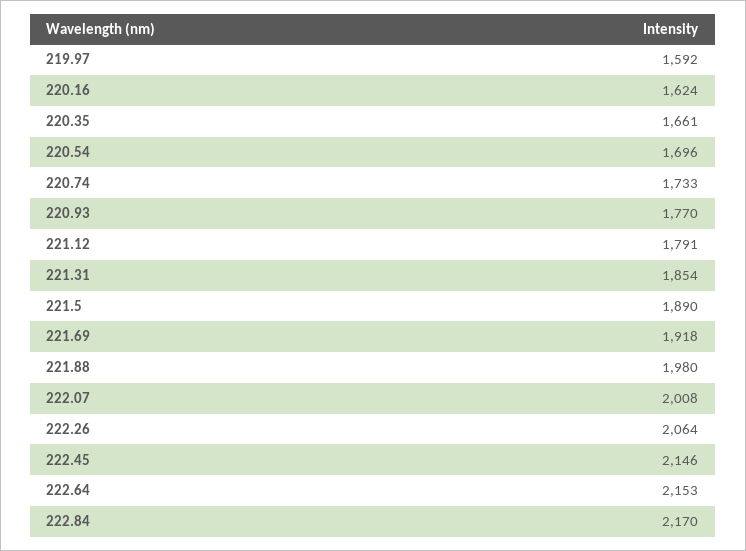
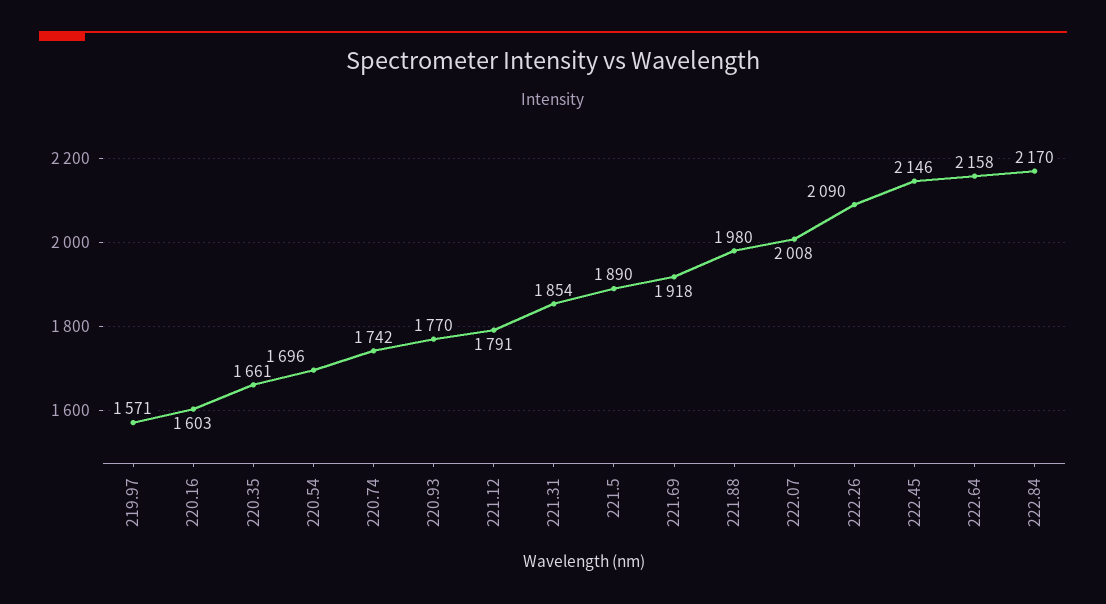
  {
-   "219.97": 1592,
+   "219.97": 1571,
-   "220.16": 1624,
+   "220.16": 1603,
    "220.35": 1661,
    "220.54": 1696,
-   "220.74": 1733,
+   "220.74": 1742,
    "220.93": 1770,
    "221.12": 1791,
    "221.31": 1854,
    "221.5": 1890,
    "221.69": 1918,
    "221.88": 1980,
    "222.07": 2008,
-   "222.26": 2064,
+   "222.26": 2090,
    "222.45": 2146,
-   "222.64": 2153,
+   "222.64": 2158,
    "222.84": 2170
  }

